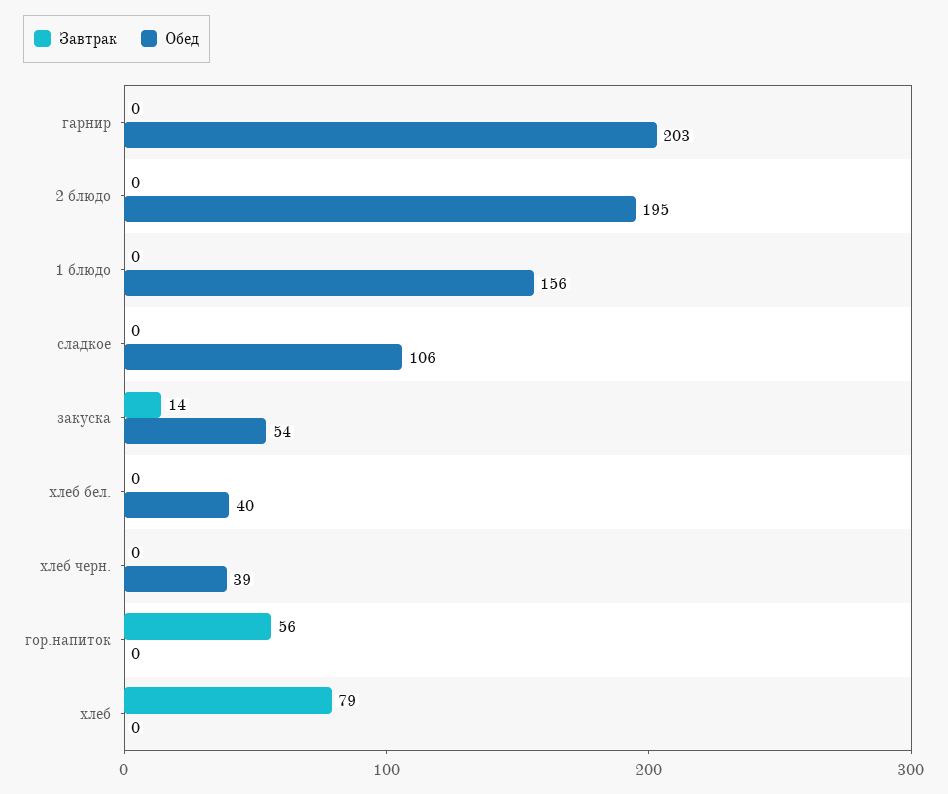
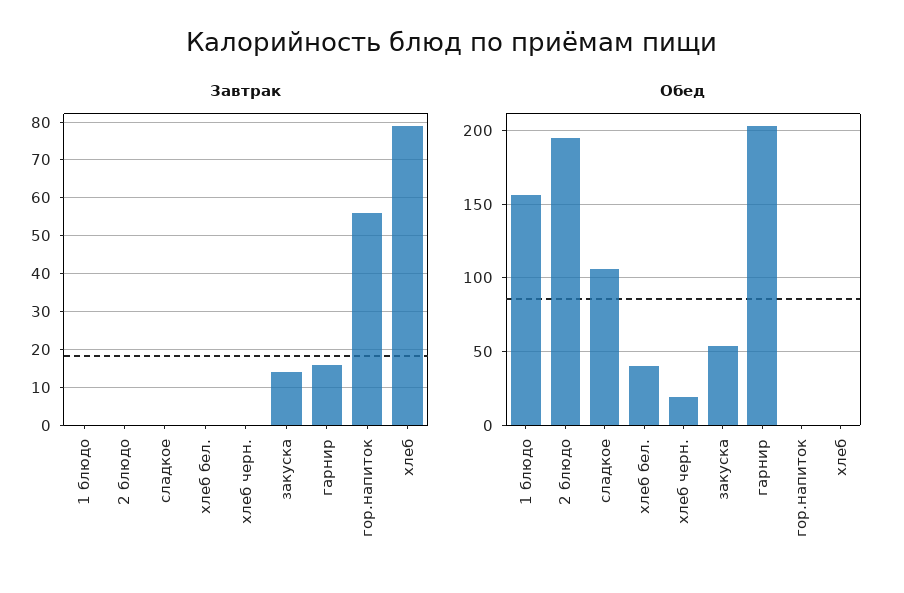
  {
    "Завтрак": {
-     "гарнир": 0,
+     "гарнир": 15,
      "2 блюдо": 0,
      "1 блюдо": 0,
      "сладкое": 0,
      "закуска": 14,
      "хлеб бел.": 0,
      "хлеб черн.": 0,
      "гор.напиток": 56,
      "хлеб": 79
    },
    "Обед": {
      "гарнир": 203,
      "2 блюдо": 195,
      "1 блюдо": 156,
      "сладкое": 106,
      "закуска": 54,
      "хлеб бел.": 40,
-     "хлеб черн.": 39,
+     "хлеб черн.": 20,
      "гор.напиток": 0,
      "хлеб": 0
    }
  }

